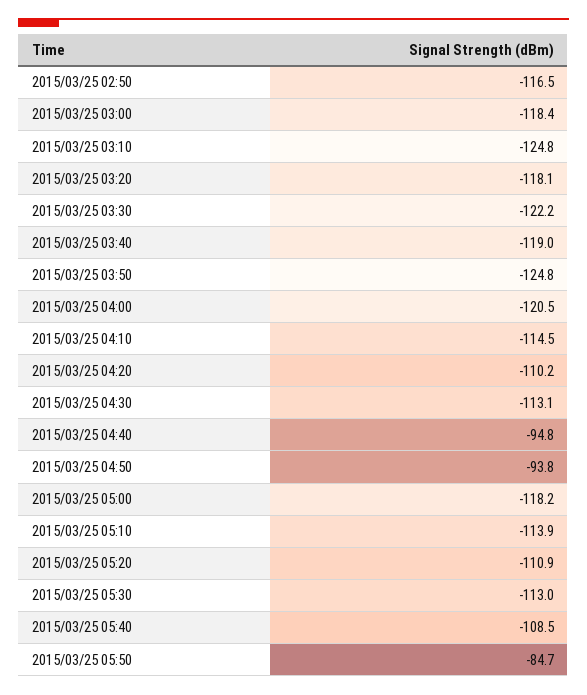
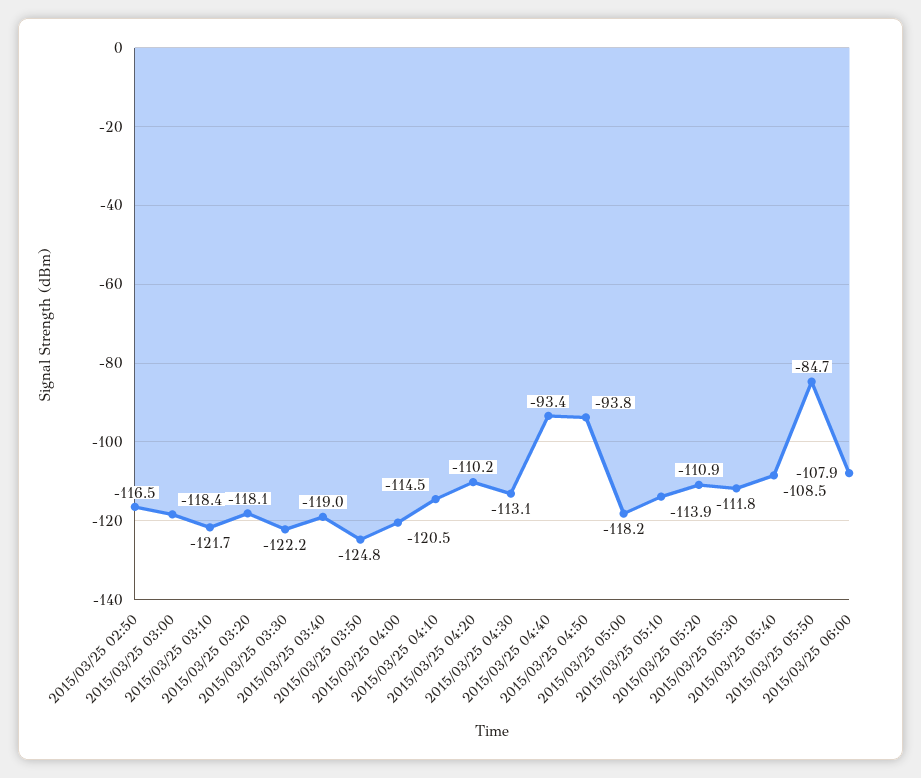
  {
    "2015/03/25 02:50": -116.5,
    "2015/03/25 03:00": -118.4,
-   "2015/03/25 03:10": -124.8,
+   "2015/03/25 03:10": -121.7,
    "2015/03/25 03:20": -118.1,
    "2015/03/25 03:30": -122.2,
    "2015/03/25 03:40": -119,
    "2015/03/25 03:50": -124.8,
    "2015/03/25 04:00": -120.5,
    "2015/03/25 04:10": -114.5,
    "2015/03/25 04:20": -110.2,
    "2015/03/25 04:30": -113.1,
-   "2015/03/25 04:40": -94.8,
+   "2015/03/25 04:40": -93.4,
    "2015/03/25 04:50": -93.8,
    "2015/03/25 05:00": -118.2,
    "2015/03/25 05:10": -113.9,
    "2015/03/25 05:20": -110.9,
-   "2015/03/25 05:30": -113,
+   "2015/03/25 05:30": -111.8,
    "2015/03/25 05:40": -108.5,
-   "2015/03/25 05:50": -84.7
+   "2015/03/25 05:50": -84.7,
+   "2015/03/25 06:00": -107.9
  }

